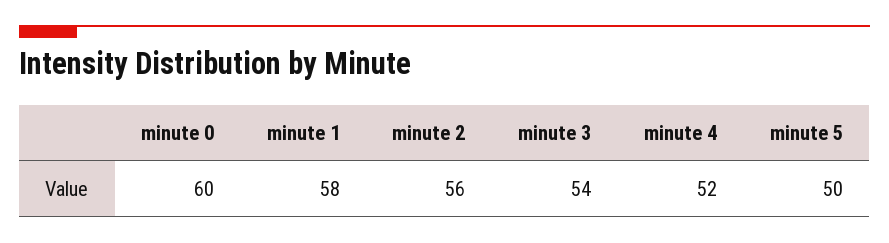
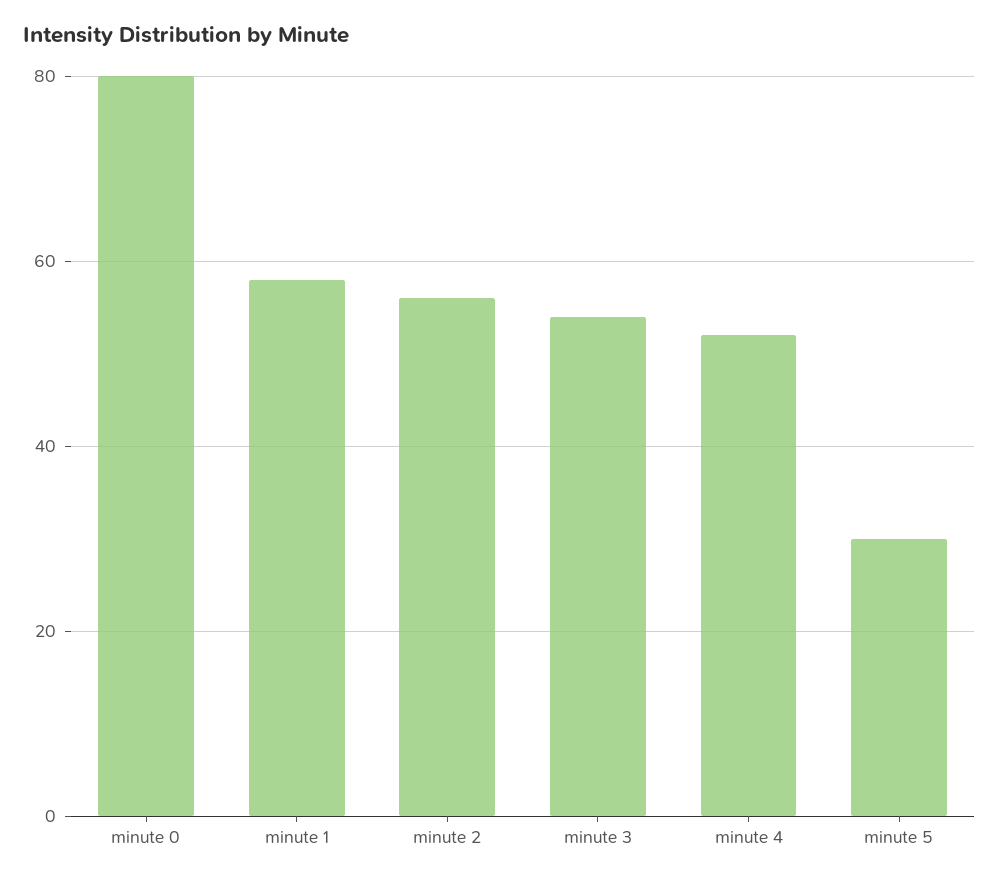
  {
-   "minute 0": 60,
+   "minute 0": 80,
    "minute 1": 58,
    "minute 2": 56,
    "minute 3": 54,
    "minute 4": 52,
-   "minute 5": 50
+   "minute 5": 30
  }

